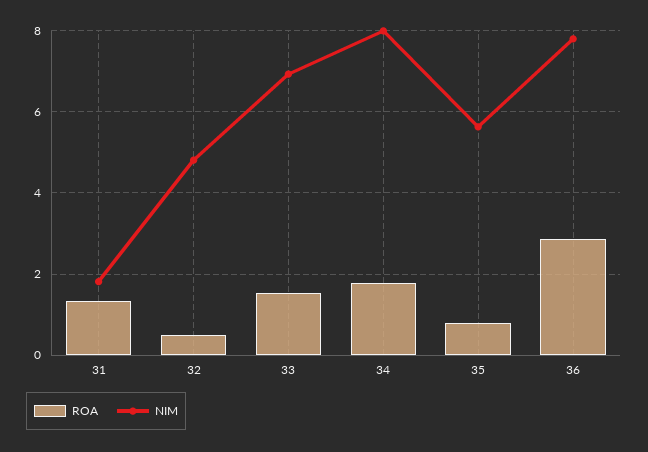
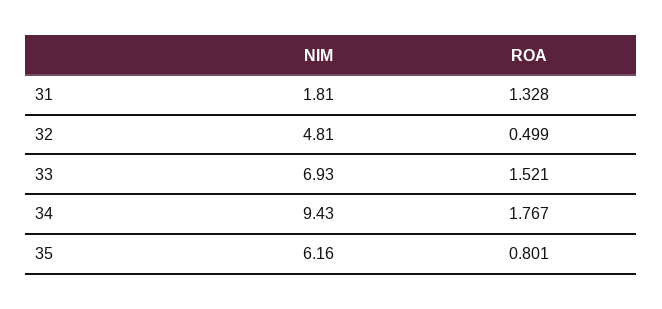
  {
    "ROA": {
      "31": 1.328,
      "32": 0.499,
      "33": 1.521,
      "34": 1.767,
-     "35": 0.801,
+     "35": 0.801
-     "36": 2.8
    },
    "NIM": {
      "31": 1.81,
      "32": 4.81,
      "33": 6.93,
-     "34": 8,
+     "34": 9.43,
-     "35": 5.6,
+     "35": 6.16
-     "36": 7.8
    }
  }

